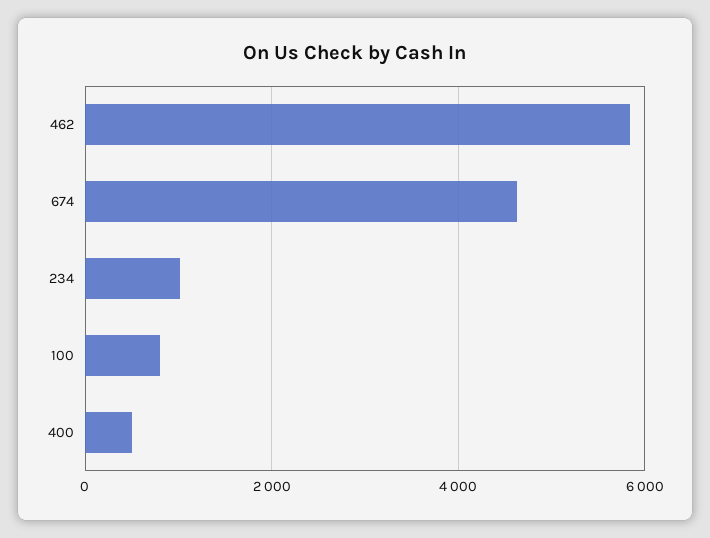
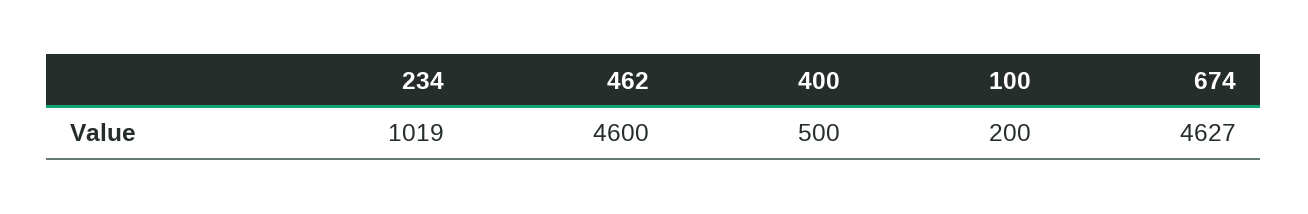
  {
-   "462": 5800,
+   "462": 4600,
    "674": 4627,
    "234": 1019,
-   "100": 800,
+   "100": 200,
    "400": 500
  }

